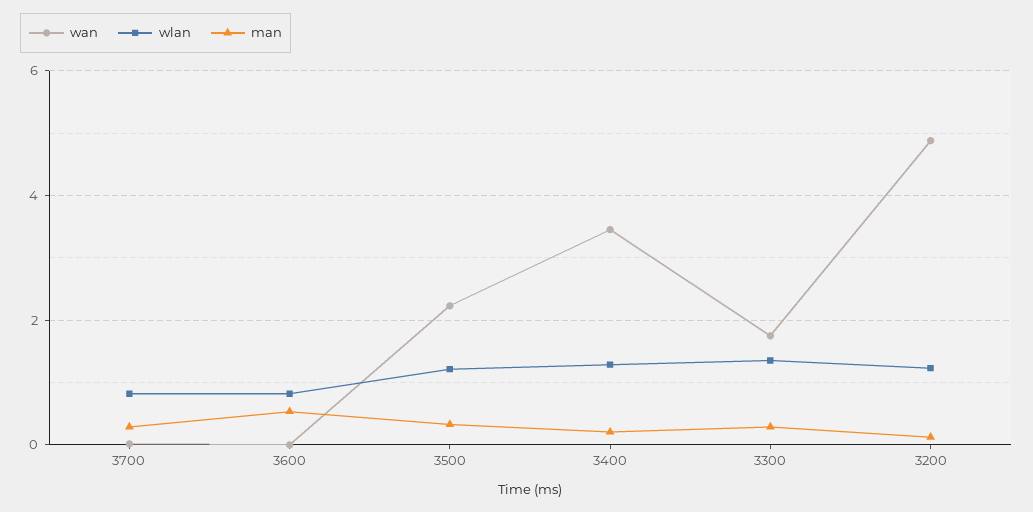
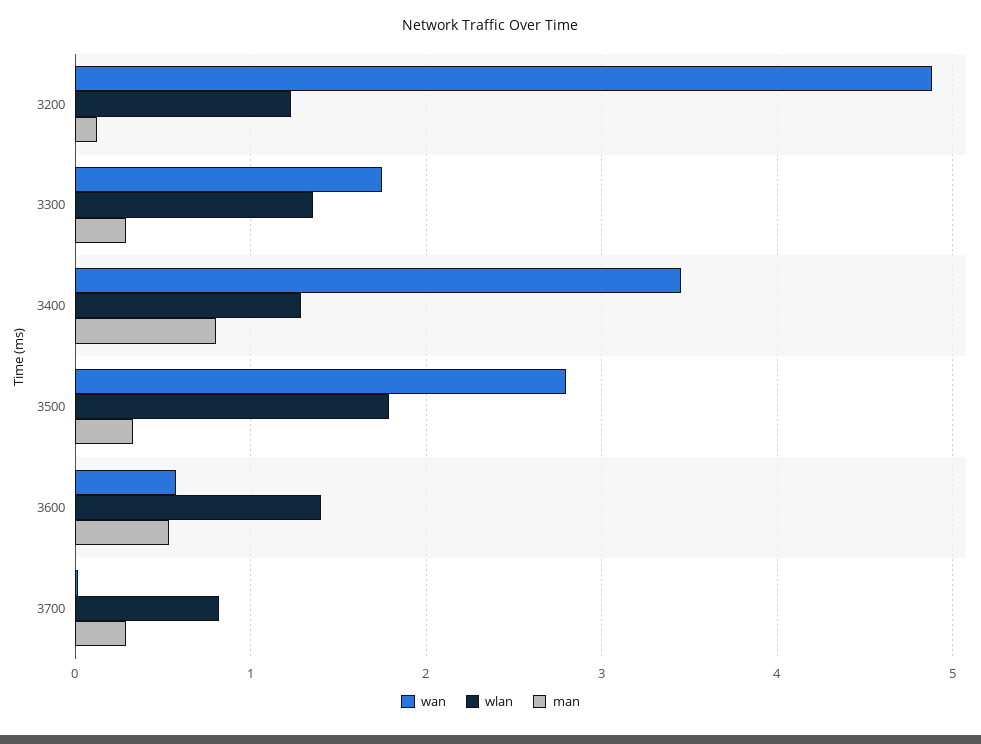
  {
    "wan": {
      "3700": 0,
-     "3600": 0,
+     "3600": 0.6,
-     "3500": 2.2,
+     "3500": 2.8,
      "3400": 3.5,
      "3300": 1.7,
      "3200": 4.9
    },
    "wlan": {
      "3700": 0.8,
-     "3600": 0.8,
+     "3600": 1.4,
-     "3500": 1.2,
+     "3500": 1.8,
      "3400": 1.3,
      "3300": 1.4,
      "3200": 1.2
    },
    "man": {
      "3700": 0.3,
      "3600": 0.5,
      "3500": 0.3,
-     "3400": 0.2,
+     "3400": 0.8,
      "3300": 0.3,
      "3200": 0.1
    }
  }

